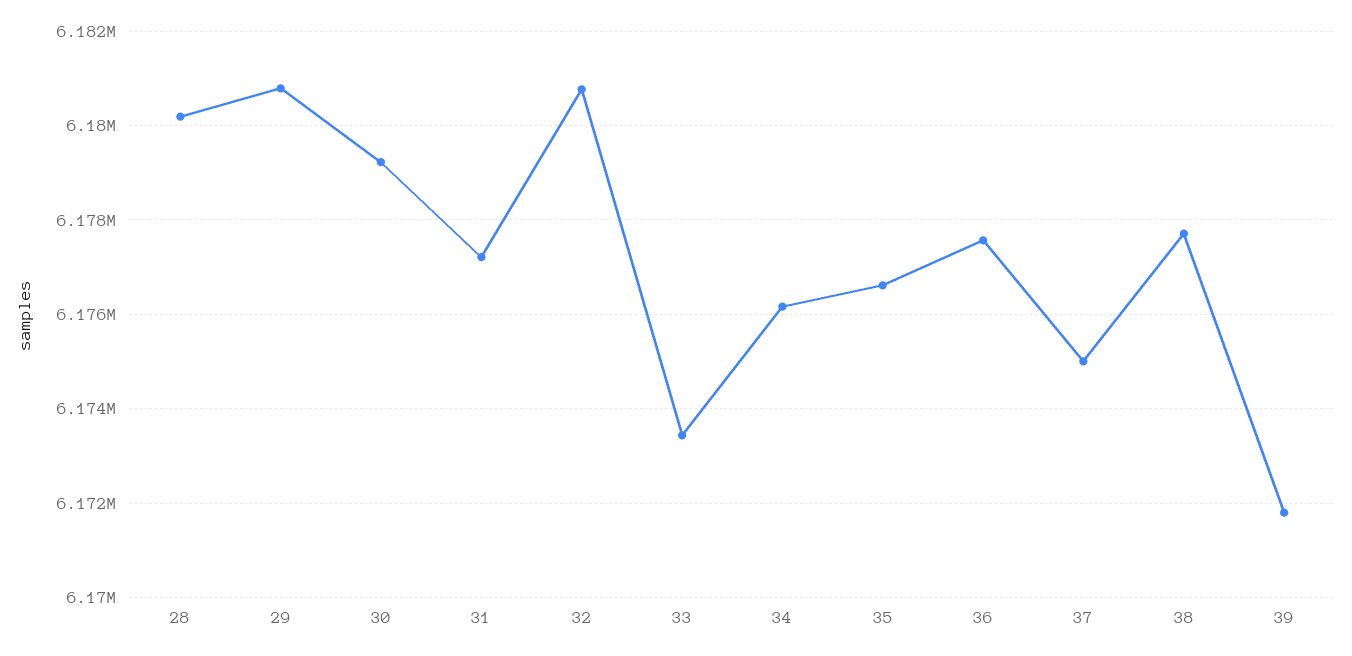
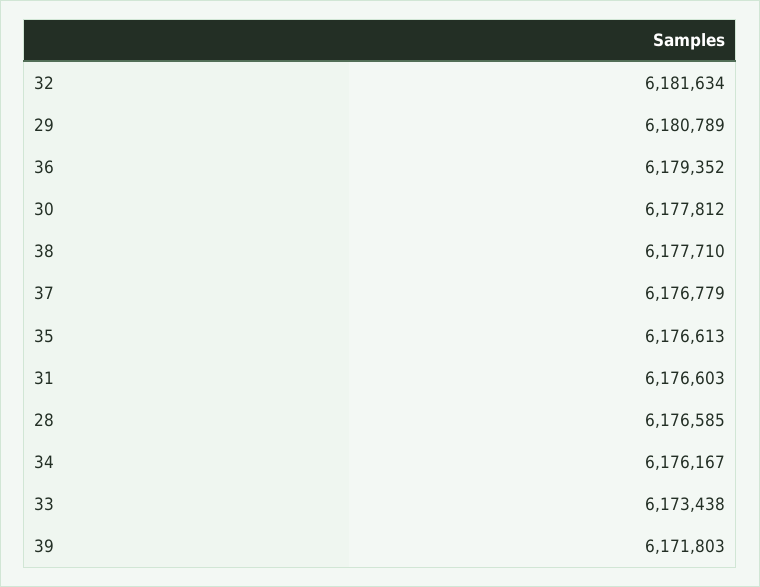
  {
-   "28": 6180200,
+   "28": 6176585,
    "29": 6180789,
-   "30": 6179200,
+   "30": 6177812,
-   "31": 6177200,
+   "31": 6176603,
-   "32": 6180800,
+   "32": 6181634,
    "33": 6173438,
    "34": 6176167,
    "35": 6176613,
-   "36": 6177600,
+   "36": 6179352,
-   "37": 6175000,
+   "37": 6176779,
    "38": 6177710,
    "39": 6171803
  }

